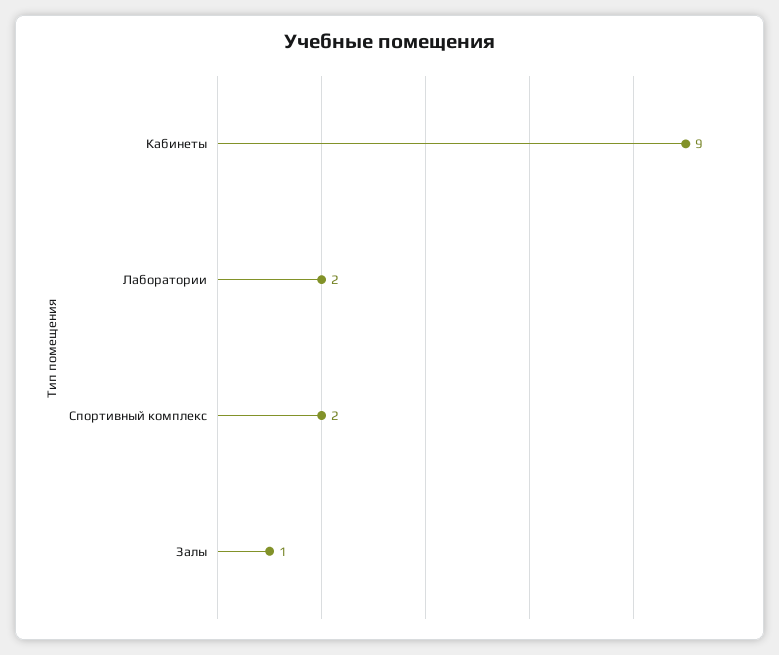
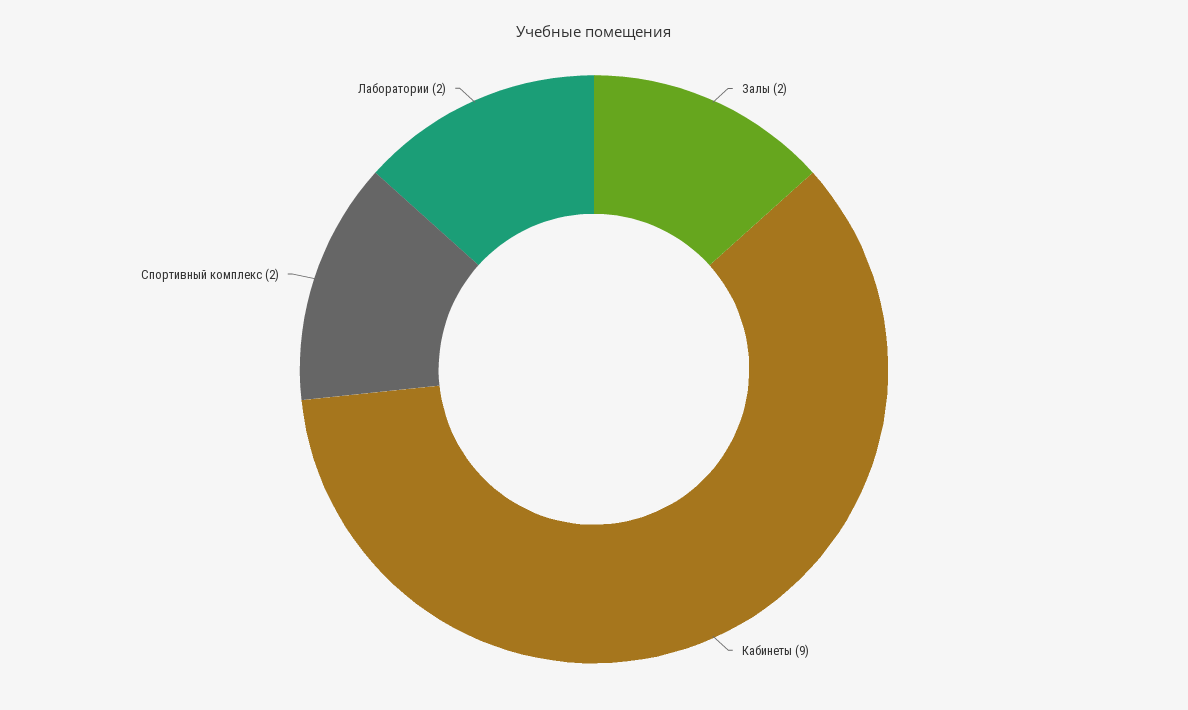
  {
    "Кабинеты": 9,
    "Лаборатории": 2,
    "Спортивный комплекс": 2,
-   "Залы": 1
+   "Залы": 2
  }

